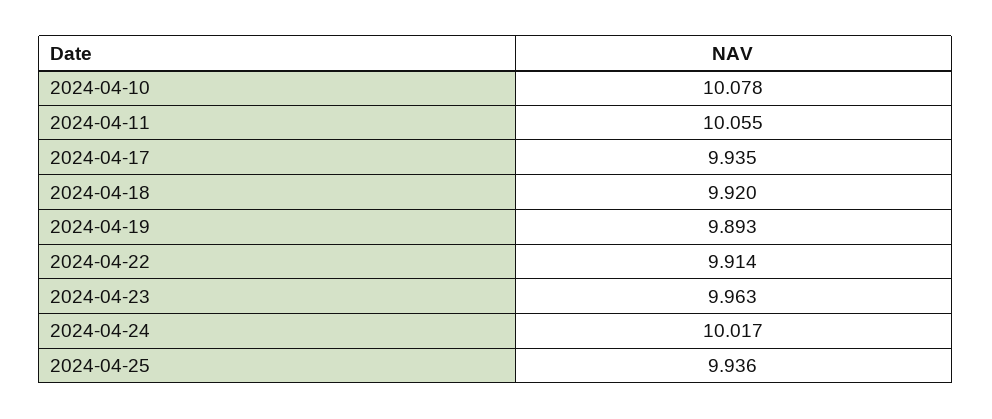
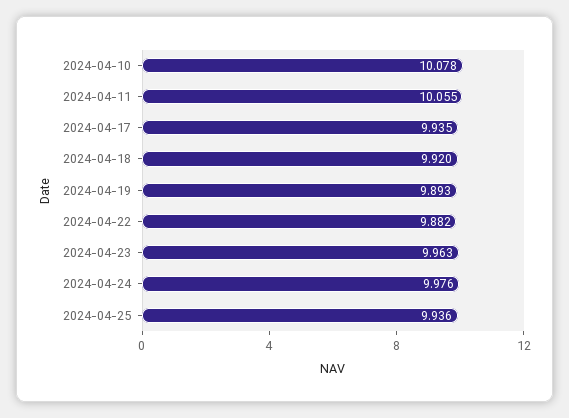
  {
    "2024-04-10": 10.078,
    "2024-04-11": 10.055,
    "2024-04-17": 9.935,
    "2024-04-18": 9.92,
    "2024-04-19": 9.893,
-   "2024-04-22": 9.914,
+   "2024-04-22": 9.882,
    "2024-04-23": 9.963,
-   "2024-04-24": 10.017,
+   "2024-04-24": 9.976,
    "2024-04-25": 9.936
  }

